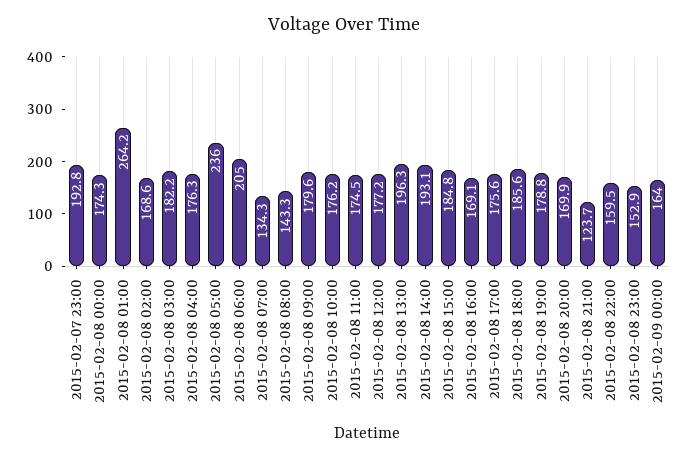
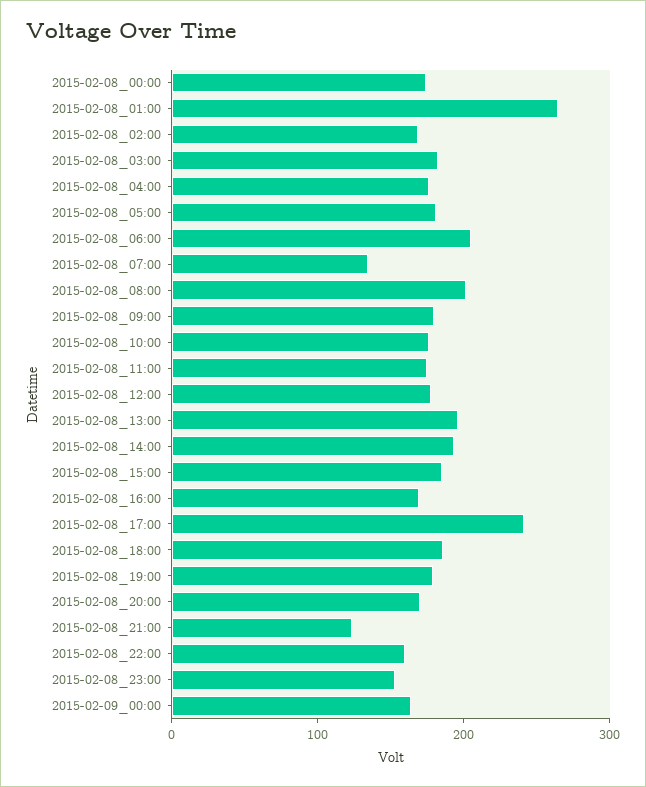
  {
-   "2015-02-07 23:00": 192.8,
    "2015-02-08 00:00": 174.3,
    "2015-02-08 01:00": 264.2,
    "2015-02-08 02:00": 168.6,
    "2015-02-08 03:00": 182.2,
    "2015-02-08 04:00": 176.3,
-   "2015-02-08 05:00": 236,
+   "2015-02-08 05:00": 180,
    "2015-02-08 06:00": 205,
    "2015-02-08 07:00": 134.3,
-   "2015-02-08 08:00": 143.3,
+   "2015-02-08 08:00": 200,
    "2015-02-08 09:00": 179.6,
    "2015-02-08 10:00": 176.2,
    "2015-02-08 11:00": 174.5,
    "2015-02-08 12:00": 177.2,
    "2015-02-08 13:00": 196.3,
    "2015-02-08 14:00": 193.1,
    "2015-02-08 15:00": 184.8,
    "2015-02-08 16:00": 169.1,
-   "2015-02-08 17:00": 175.6,
+   "2015-02-08 17:00": 240,
    "2015-02-08 18:00": 185.6,
    "2015-02-08 19:00": 178.8,
    "2015-02-08 20:00": 169.9,
    "2015-02-08 21:00": 123.7,
    "2015-02-08 22:00": 159.5,
    "2015-02-08 23:00": 152.9,
    "2015-02-09 00:00": 164
  }

